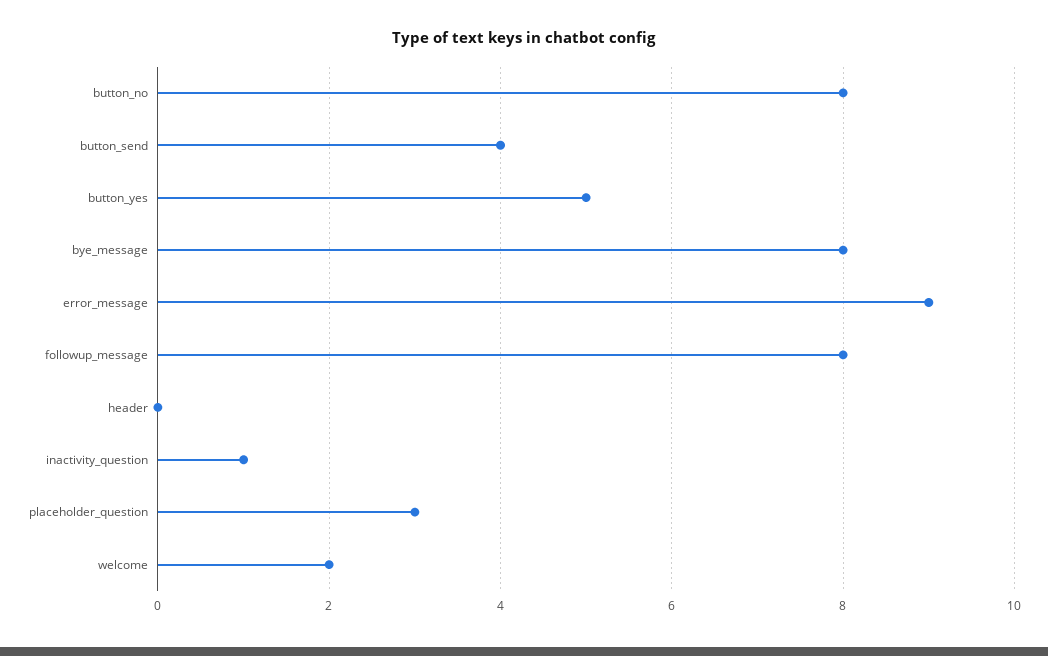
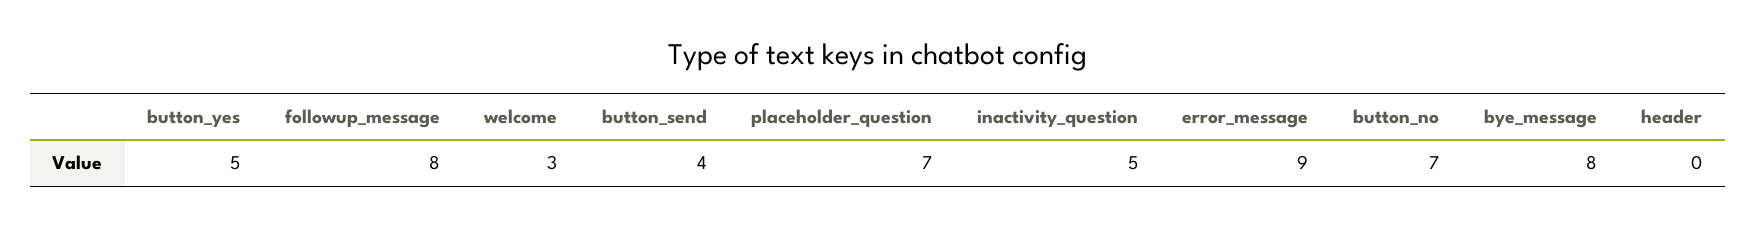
  {
-   "button_no": 8,
+   "button_no": 7,
    "button_send": 4,
    "button_yes": 5,
    "bye_message": 8,
    "error_message": 9,
    "followup_message": 8,
    "header": 0,
-   "inactivity_question": 1,
+   "inactivity_question": 5,
-   "placeholder_question": 3,
+   "placeholder_question": 7,
-   "welcome": 2
+   "welcome": 3
  }

